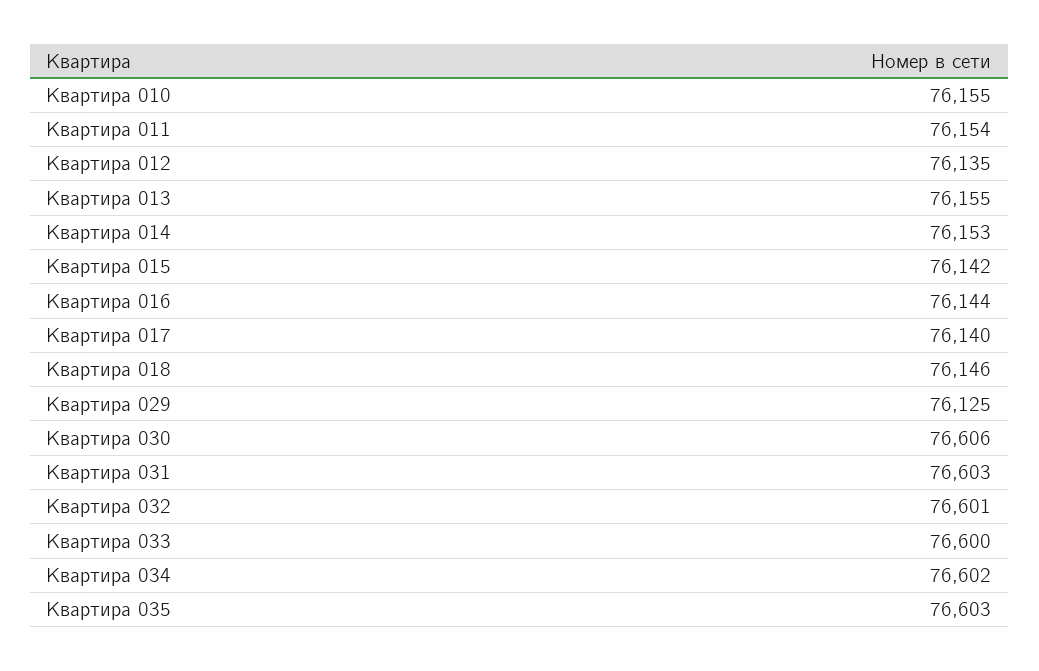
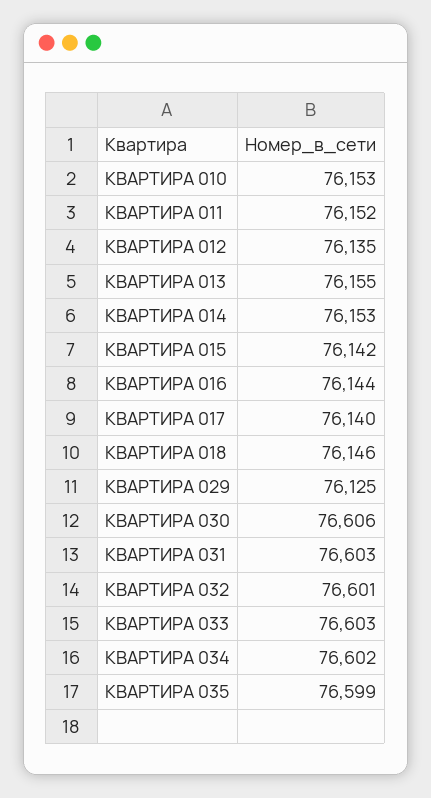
  {
-   "Квартира 010": 76155,
+   "Квартира 010": 76153,
-   "Квартира 011": 76154,
+   "Квартира 011": 76152,
    "Квартира 012": 76135,
    "Квартира 013": 76155,
    "Квартира 014": 76153,
    "Квартира 015": 76142,
    "Квартира 016": 76144,
    "Квартира 017": 76140,
    "Квартира 018": 76146,
    "Квартира 029": 76125,
    "Квартира 030": 76606,
    "Квартира 031": 76603,
    "Квартира 032": 76601,
-   "Квартира 033": 76600,
+   "Квартира 033": 76603,
    "Квартира 034": 76602,
-   "Квартира 035": 76603
+   "Квартира 035": 76599
  }

